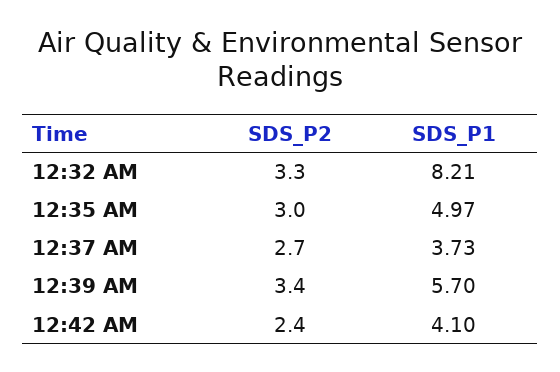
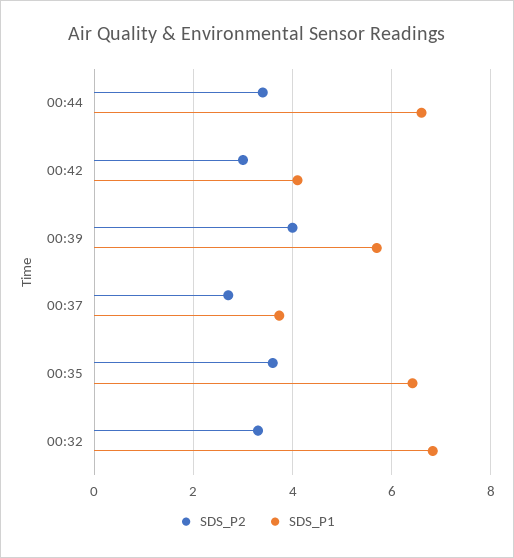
  {
    "SDS_P2": {
      "12:32 AM": 3.3,
-     "12:35 AM": 3,
+     "12:35 AM": 3.6,
      "12:37 AM": 2.7,
-     "12:39 AM": 3.4,
+     "12:39 AM": 4,
-     "12:42 AM": 2.4
+     "12:42 AM": 3,
+     "00:44": 3.4
    },
    "SDS_P1": {
-     "12:32 AM": 8.21,
+     "12:32 AM": 6.8,
-     "12:35 AM": 4.97,
+     "12:35 AM": 6.4,
      "12:37 AM": 3.73,
      "12:39 AM": 5.7,
-     "12:42 AM": 4.1
+     "12:42 AM": 4.1,
+     "00:44": 6.6
    }
  }

